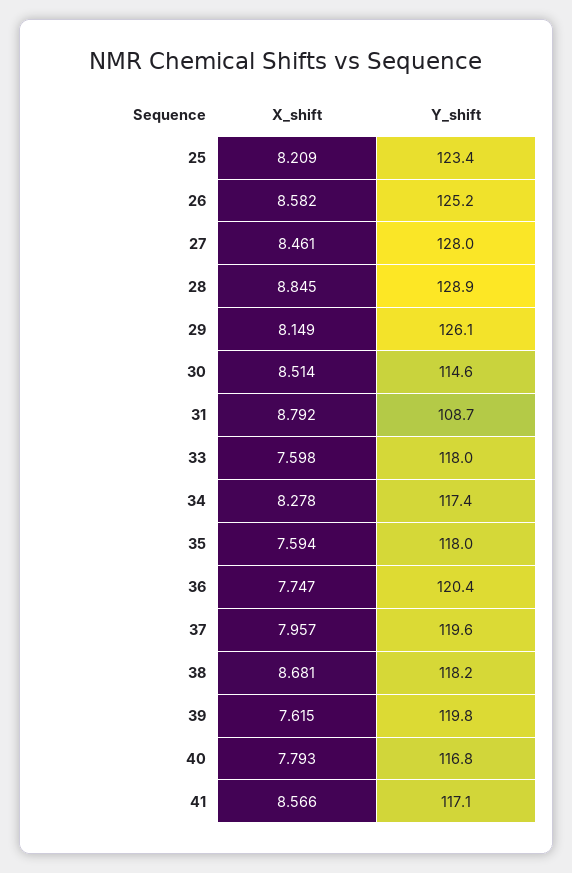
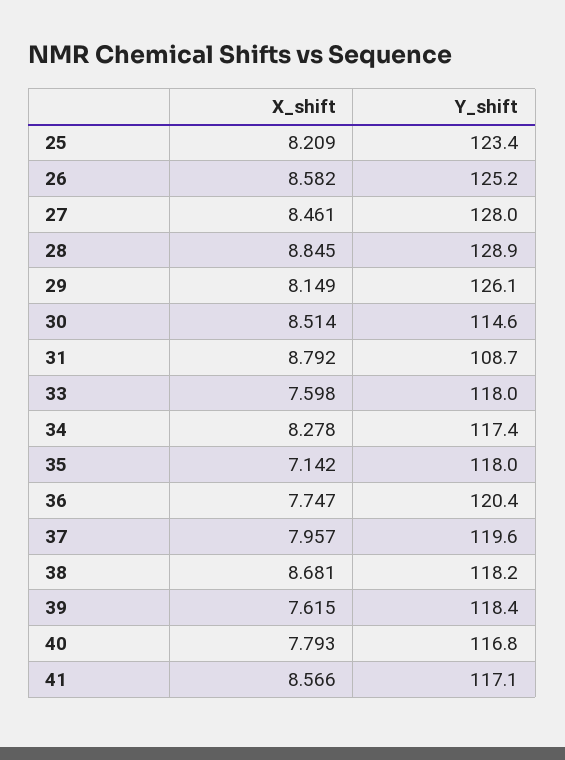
  {
    "X_shift": {
      "25": 8.209,
      "26": 8.582,
      "27": 8.461,
      "28": 8.845,
      "29": 8.149,
      "30": 8.514,
      "31": 8.792,
      "33": 7.598,
      "34": 8.278,
-     "35": 7.594,
+     "35": 7.142,
      "36": 7.747,
      "37": 7.957,
      "38": 8.681,
      "39": 7.615,
      "40": 7.793,
      "41": 8.566
    },
    "Y_shift": {
      "25": 123.4,
      "26": 125.2,
      "27": 128,
      "28": 128.9,
      "29": 126.1,
      "30": 114.6,
      "31": 108.7,
      "33": 118,
      "34": 117.4,
      "35": 118,
      "36": 120.4,
      "37": 119.6,
      "38": 118.2,
-     "39": 119.8,
+     "39": 118.4,
      "40": 116.8,
      "41": 117.1
    }
  }

